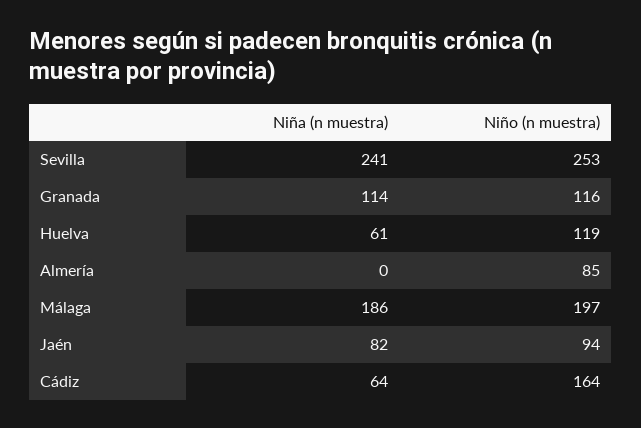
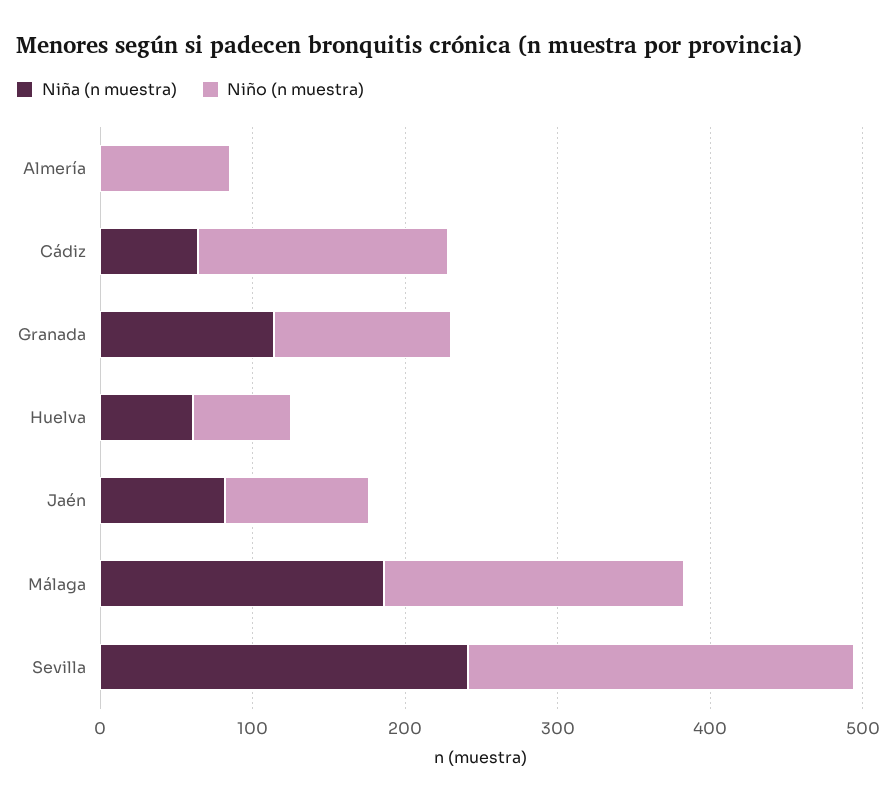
  {
    "Niña (n muestra)": {
      "Sevilla": 241,
      "Granada": 114,
      "Huelva": 61,
      "Almería": 0,
      "Málaga": 186,
      "Jaén": 82,
      "Cádiz": 64
    },
    "Niño (n muestra)": {
      "Sevilla": 253,
      "Granada": 116,
-     "Huelva": 119,
+     "Huelva": 60,
      "Almería": 85,
      "Málaga": 197,
      "Jaén": 94,
      "Cádiz": 164
    }
  }

